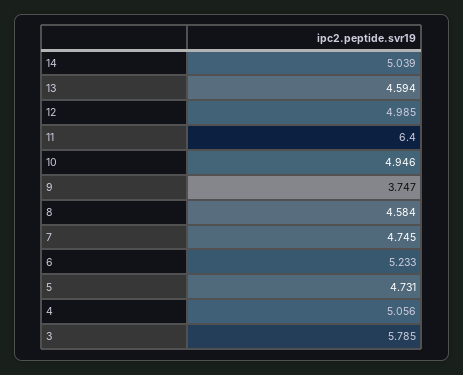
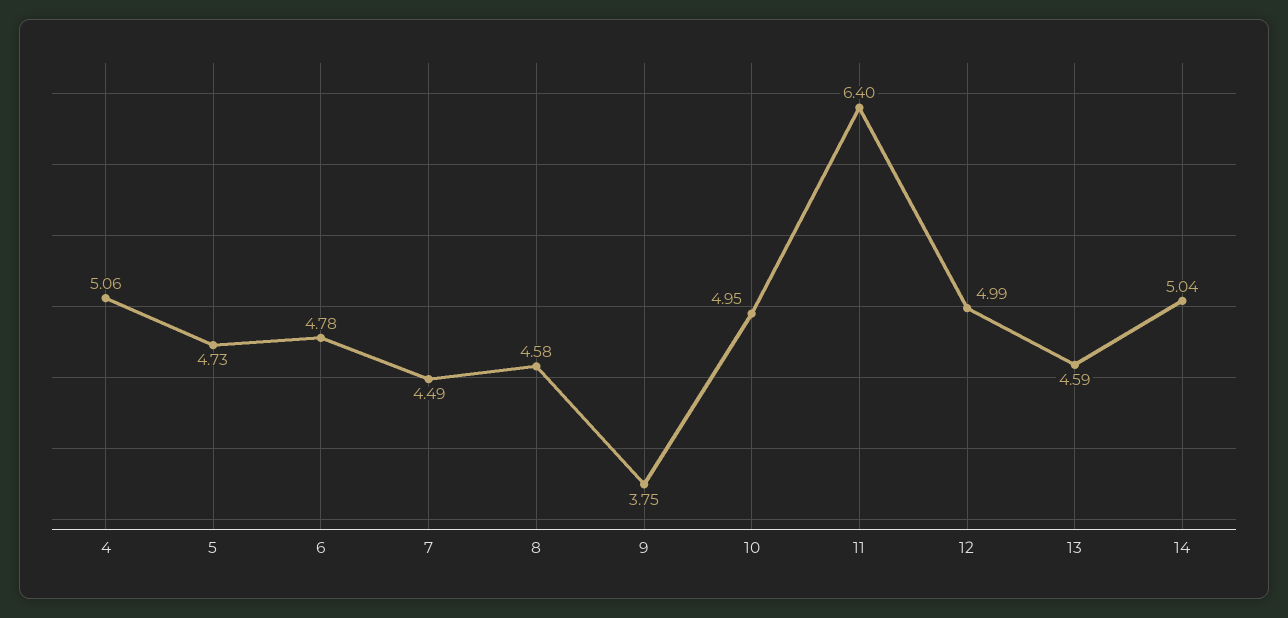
  {
    "14": 5.039,
    "13": 4.594,
    "12": 4.985,
    "11": 6.4,
    "10": 4.946,
    "9": 3.747,
    "8": 4.584,
-   "7": 4.745,
+   "7": 4.49,
-   "6": 5.233,
+   "6": 4.78,
    "5": 4.731,
-   "4": 5.056,
+   "4": 5.056
-   "3": 5.785
  }

